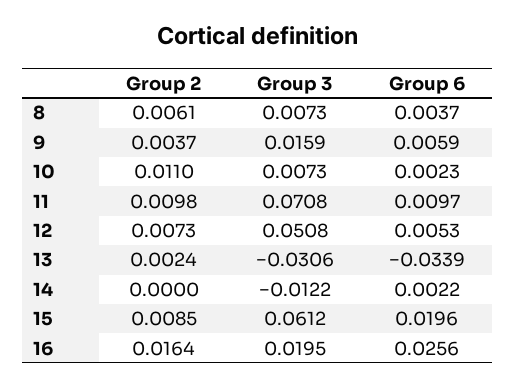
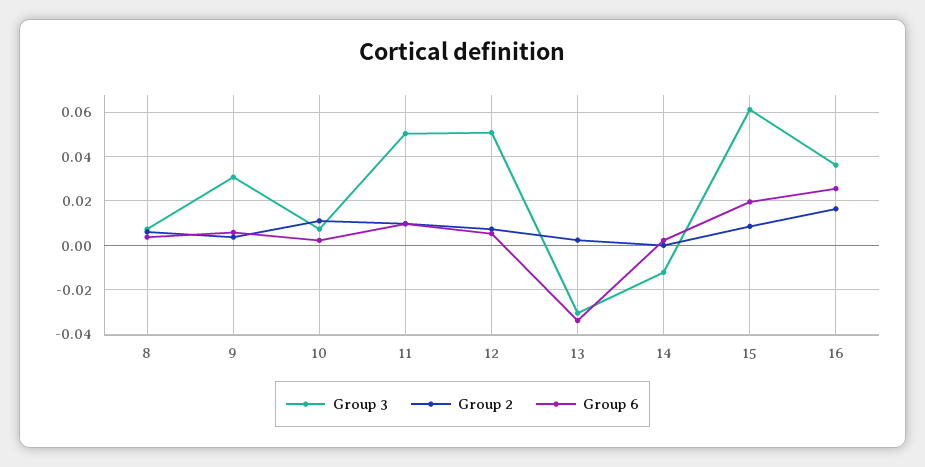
  {
    "Group 2": {
      "8": 0.0061,
      "9": 0.0037,
      "10": 0.011,
      "11": 0.0098,
      "12": 0.0073,
      "13": 0.0024,
      "14": 0,
      "15": 0.0085,
      "16": 0.0164
    },
    "Group 3": {
      "8": 0.0073,
-     "9": 0.0159,
+     "9": 0.03,
      "10": 0.0073,
-     "11": 0.0708,
+     "11": 0.05,
      "12": 0.0508,
      "13": -0.0306,
      "14": -0.0122,
      "15": 0.0612,
-     "16": 0.0195
+     "16": 0.035
    },
    "Group 6": {
      "8": 0.0037,
      "9": 0.0059,
      "10": 0.0023,
      "11": 0.0097,
      "12": 0.0053,
      "13": -0.0339,
      "14": 0.0022,
      "15": 0.0196,
      "16": 0.0256
    }
  }

